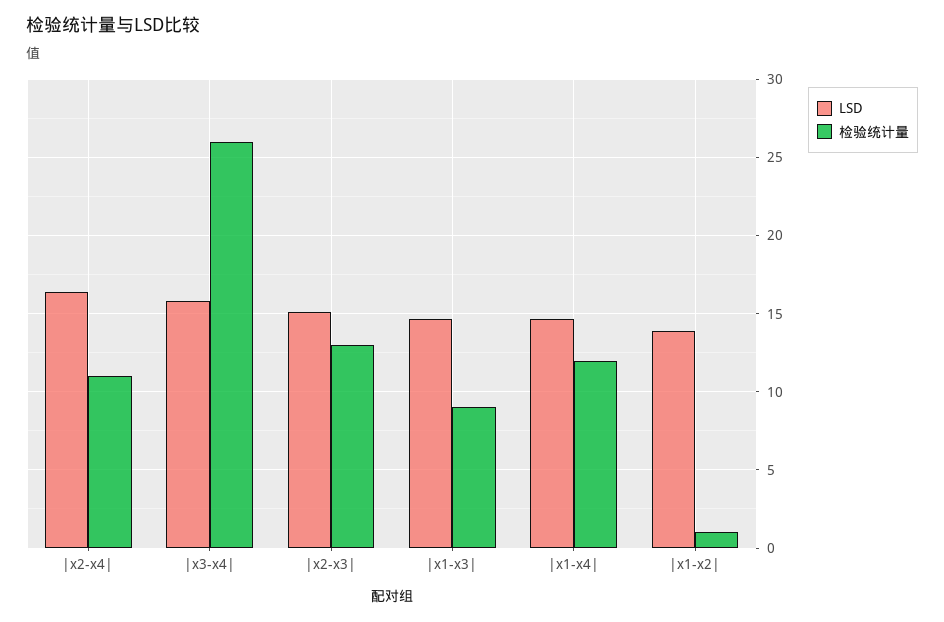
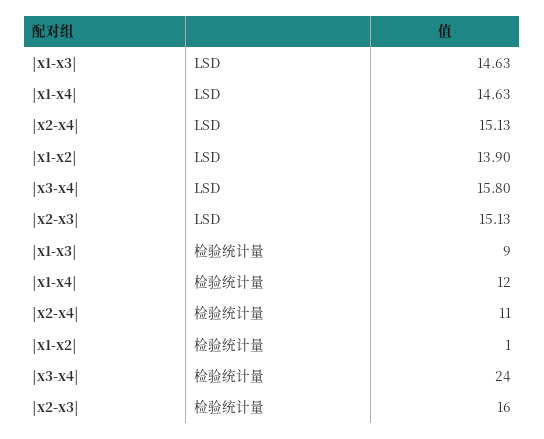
  {
    "LSD": {
-     "|x2-x4|": 16.5,
+     "|x2-x4|": 15.13,
      "|x3-x4|": 15.8,
      "|x2-x3|": 15.13,
      "|x1-x3|": 14.63,
      "|x1-x4|": 14.63,
      "|x1-x2|": 13.9
    },
    "检验统计量": {
      "|x2-x4|": 11,
-     "|x3-x4|": 26,
+     "|x3-x4|": 24,
-     "|x2-x3|": 13,
+     "|x2-x3|": 16,
      "|x1-x3|": 9,
      "|x1-x4|": 12,
      "|x1-x2|": 1
    }
  }

